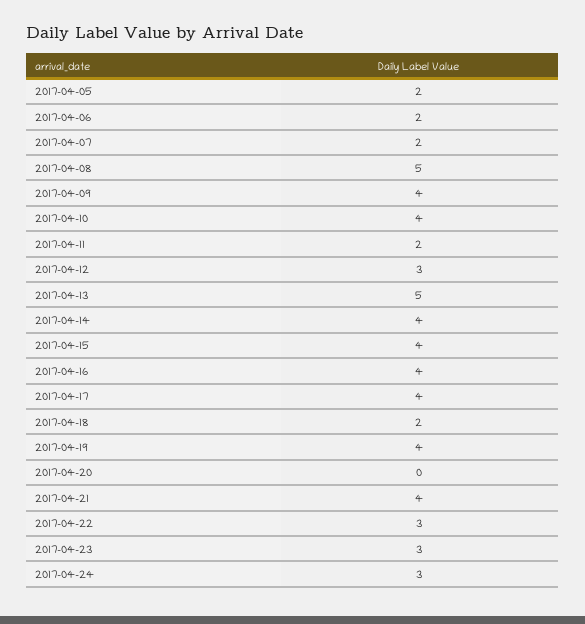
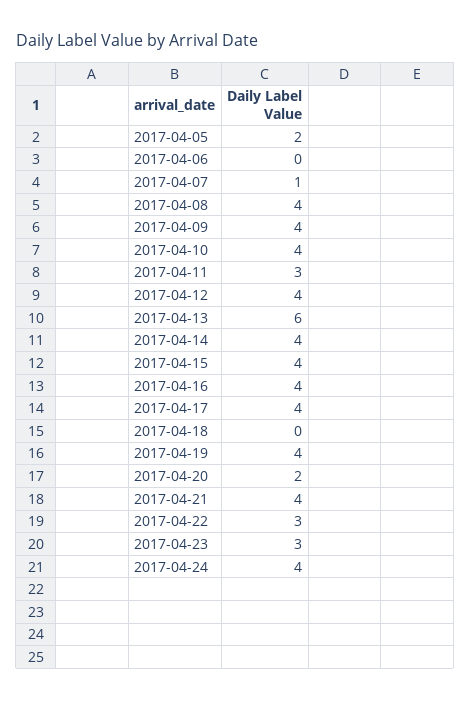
  {
    "2017-04-05": 2,
-   "2017-04-06": 2,
+   "2017-04-06": 0,
-   "2017-04-07": 2,
+   "2017-04-07": 1,
-   "2017-04-08": 5,
+   "2017-04-08": 4,
    "2017-04-09": 4,
    "2017-04-10": 4,
-   "2017-04-11": 2,
+   "2017-04-11": 3,
-   "2017-04-12": 3,
+   "2017-04-12": 4,
-   "2017-04-13": 5,
+   "2017-04-13": 6,
    "2017-04-14": 4,
    "2017-04-15": 4,
    "2017-04-16": 4,
    "2017-04-17": 4,
-   "2017-04-18": 2,
+   "2017-04-18": 0,
    "2017-04-19": 4,
-   "2017-04-20": 0,
+   "2017-04-20": 2,
    "2017-04-21": 4,
    "2017-04-22": 3,
    "2017-04-23": 3,
-   "2017-04-24": 3
+   "2017-04-24": 4
  }

